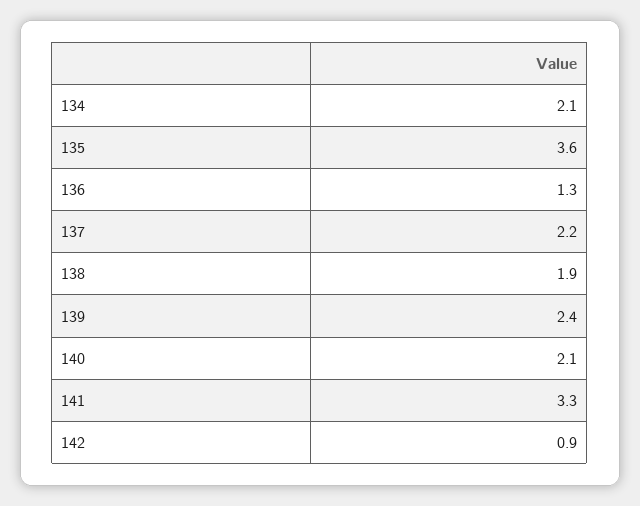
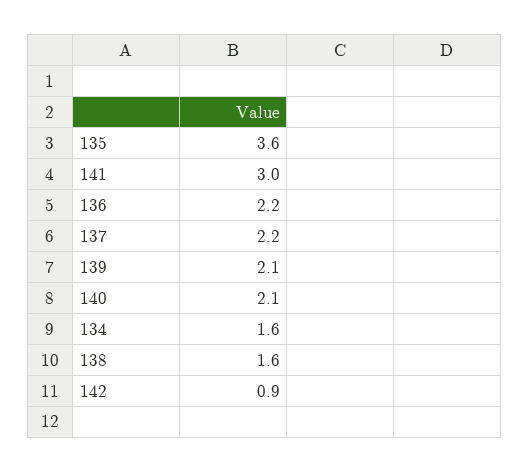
  {
-   "134": 2.1,
+   "134": 1.6,
    "135": 3.6,
-   "136": 1.3,
+   "136": 2.2,
    "137": 2.2,
-   "138": 1.9,
+   "138": 1.6,
-   "139": 2.4,
+   "139": 2.1,
    "140": 2.1,
-   "141": 3.3,
+   "141": 3,
    "142": 0.9
  }

